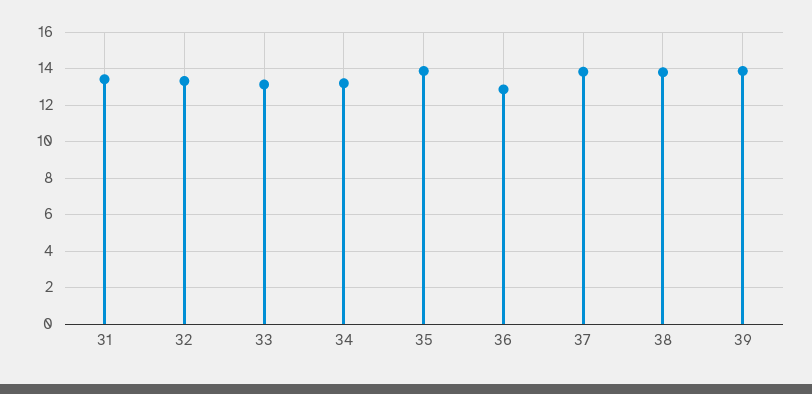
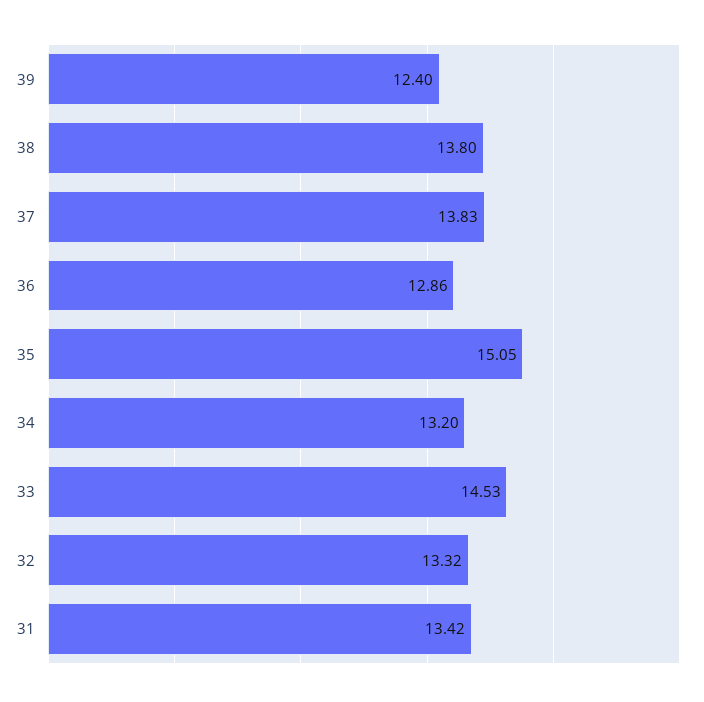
  {
    "31": 13.42,
    "32": 13.32,
-   "33": 13,
+   "33": 14.53,
    "34": 13.2,
-   "35": 14,
+   "35": 15.05,
    "36": 12.86,
    "37": 13.83,
    "38": 13.8,
-   "39": 14
+   "39": 12.4
  }

